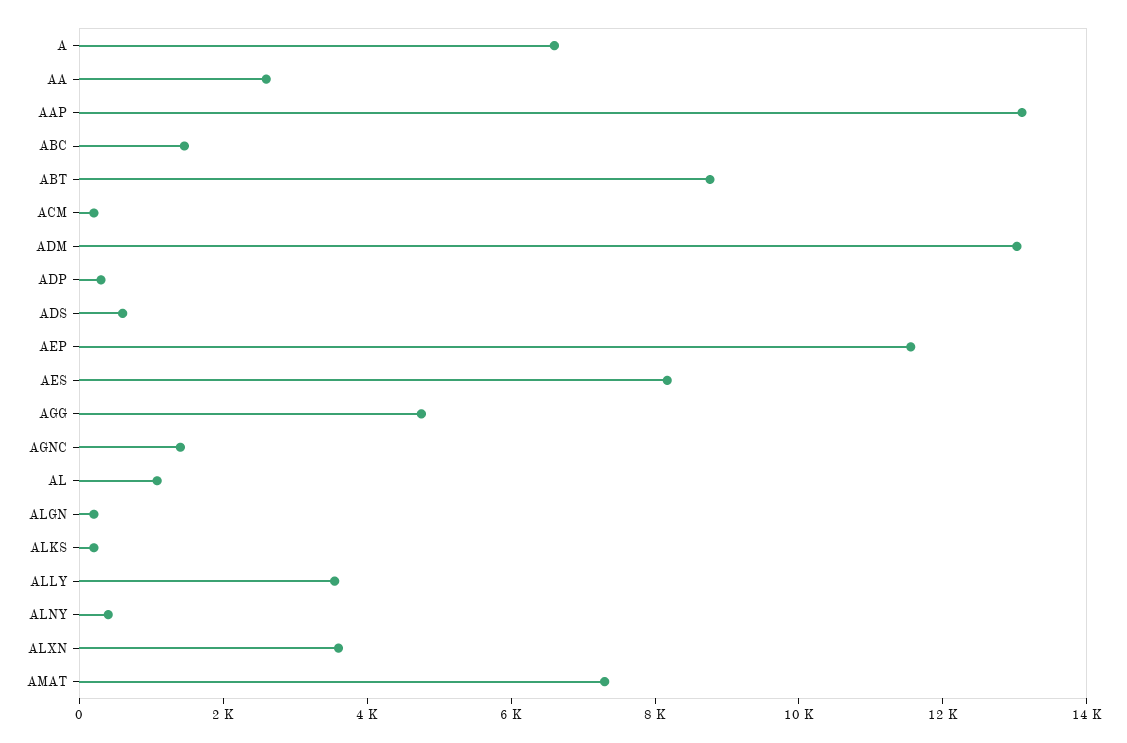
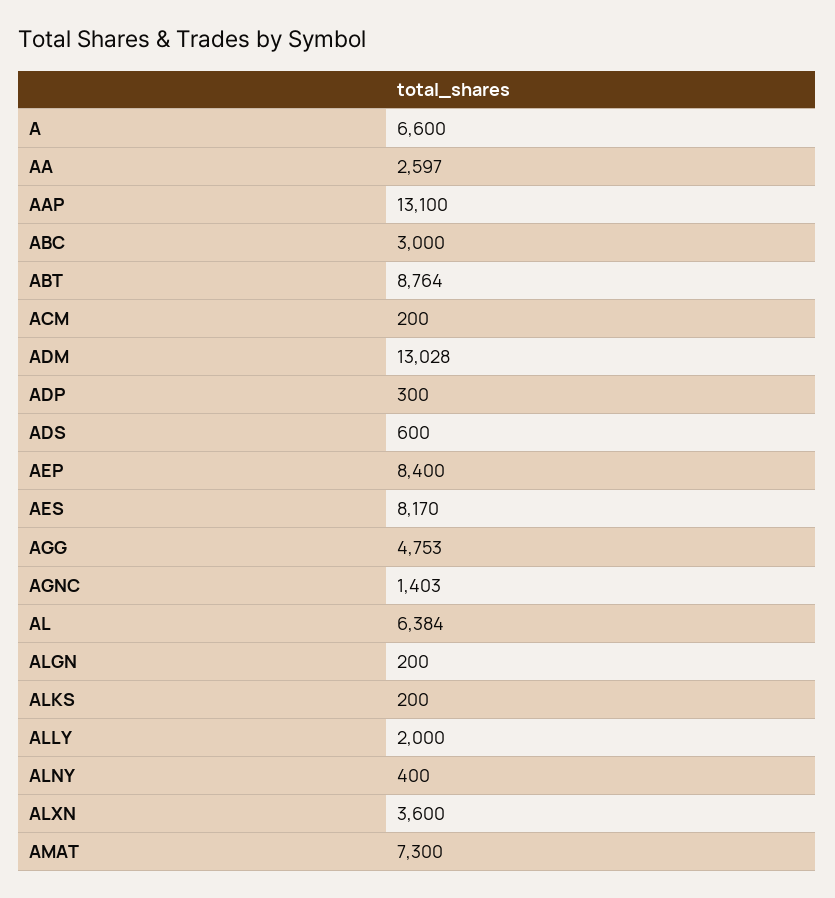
  {
    "A": 6600,
    "AA": 2597,
    "AAP": 13100,
-   "ABC": 1500,
+   "ABC": 3000,
    "ABT": 8764,
    "ACM": 200,
    "ADM": 13028,
    "ADP": 300,
    "ADS": 600,
-   "AEP": 11500,
+   "AEP": 8400,
    "AES": 8170,
    "AGG": 4753,
    "AGNC": 1403,
-   "AL": 1000,
+   "AL": 6384,
    "ALGN": 200,
    "ALKS": 200,
-   "ALLY": 3500,
+   "ALLY": 2000,
    "ALNY": 400,
    "ALXN": 3600,
    "AMAT": 7300
  }

